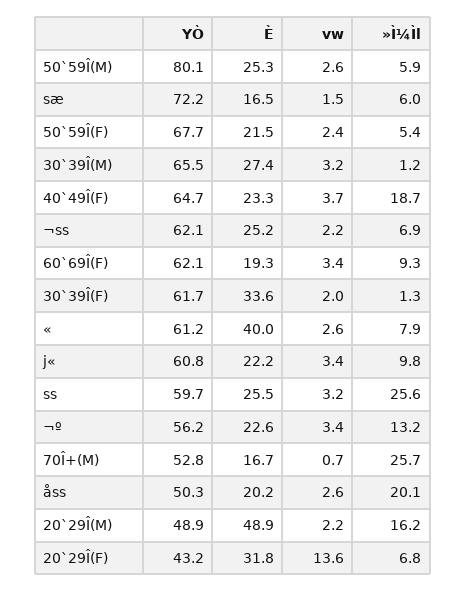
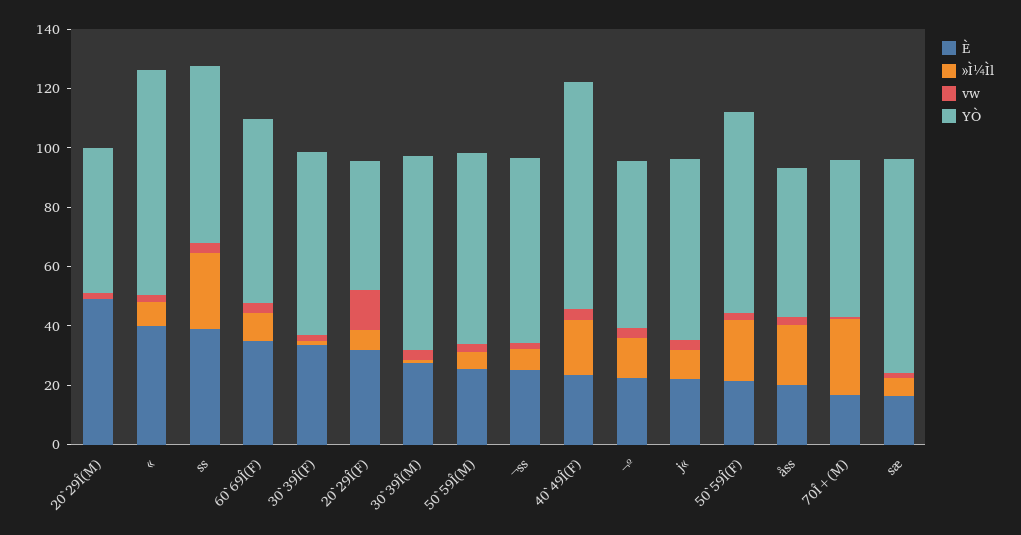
  {
    "YÒ": {
-     "50`59Î(M)": 80.1,
+     "50`59Î(M)": 65,
      "sæ": 72.2,
      "50`59Î(F)": 67.7,
      "30`39Î(M)": 65.5,
-     "40`49Î(F)": 64.7,
+     "40`49Î(F)": 75,
      "¬ss": 62.1,
      "60`69Î(F)": 62.1,
      "30`39Î(F)": 61.7,
-     "«": 61.2,
+     "«": 75,
      "j«": 60.8,
      "ss": 59.7,
      "¬º": 56.2,
      "70Î+(M)": 52.8,
      "åss": 50.3,
      "20`29Î(M)": 48.9,
      "20`29Î(F)": 43.2
    },
    "È": {
      "50`59Î(M)": 25.3,
      "sæ": 16.5,
      "50`59Î(F)": 21.5,
      "30`39Î(M)": 27.4,
      "40`49Î(F)": 23.3,
      "¬ss": 25.2,
-     "60`69Î(F)": 19.3,
+     "60`69Î(F)": 35,
      "30`39Î(F)": 33.6,
      "«": 40,
      "j«": 22.2,
-     "ss": 25.5,
+     "ss": 40,
      "¬º": 22.6,
      "70Î+(M)": 16.7,
      "åss": 20.2,
      "20`29Î(M)": 48.9,
      "20`29Î(F)": 31.8
    },
    "vw": {
      "50`59Î(M)": 2.6,
      "sæ": 1.5,
      "50`59Î(F)": 2.4,
      "30`39Î(M)": 3.2,
      "40`49Î(F)": 3.7,
      "¬ss": 2.2,
      "60`69Î(F)": 3.4,
      "30`39Î(F)": 2,
      "«": 2.6,
      "j«": 3.4,
      "ss": 3.2,
      "¬º": 3.4,
      "70Î+(M)": 0.7,
      "åss": 2.6,
      "20`29Î(M)": 2.2,
      "20`29Î(F)": 13.6
    },
    "»Ì¼Ìl": {
      "50`59Î(M)": 5.9,
      "sæ": 6,
-     "50`59Î(F)": 5.4,
+     "50`59Î(F)": 20,
      "30`39Î(M)": 1.2,
      "40`49Î(F)": 18.7,
      "¬ss": 6.9,
      "60`69Î(F)": 9.3,
      "30`39Î(F)": 1.3,
      "«": 7.9,
      "j«": 9.8,
      "ss": 25.6,
      "¬º": 13.2,
      "70Î+(M)": 25.7,
      "åss": 20.1,
-     "20`29Î(M)": 16.2,
+     "20`29Î(M)": 0,
      "20`29Î(F)": 6.8
    }
  }

